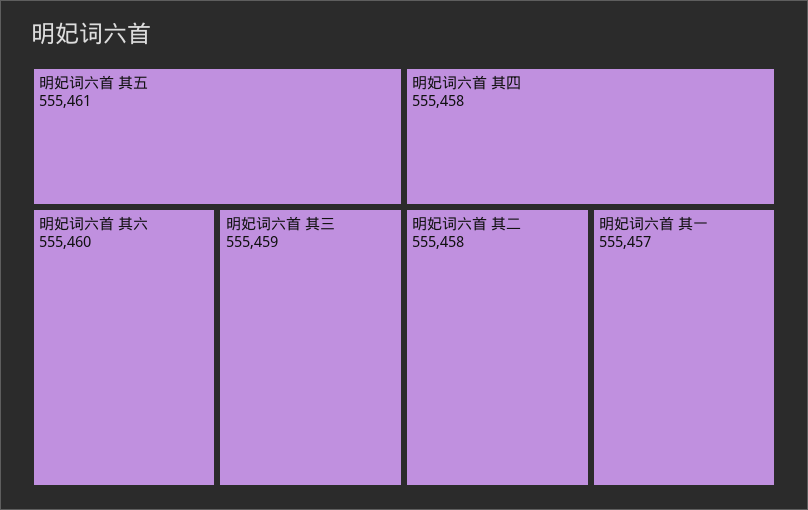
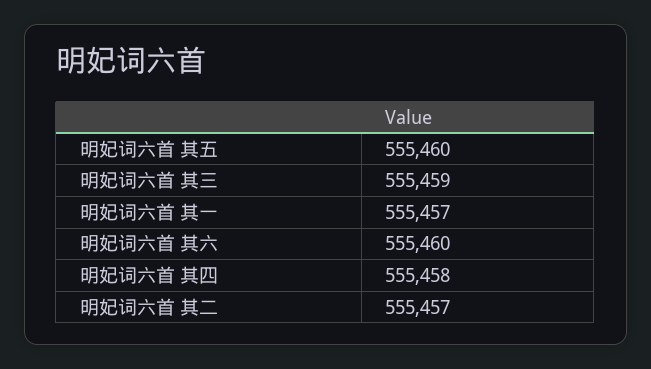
  {
-   "明妃词六首 其五": 555461,
+   "明妃词六首 其五": 555460,
    "明妃词六首 其六": 555460,
    "明妃词六首 其三": 555459,
    "明妃词六首 其四": 555458,
-   "明妃词六首 其二": 555458,
+   "明妃词六首 其二": 555457,
    "明妃词六首 其一": 555457
  }

